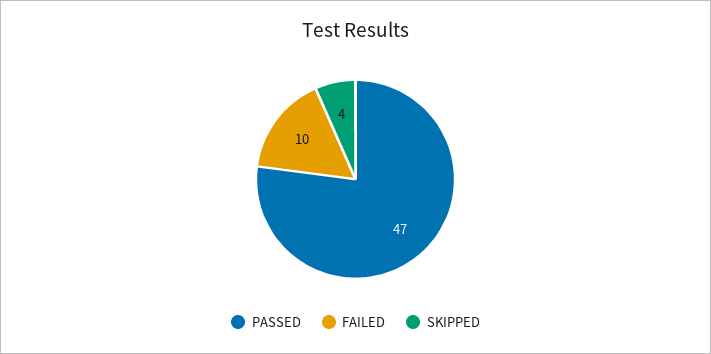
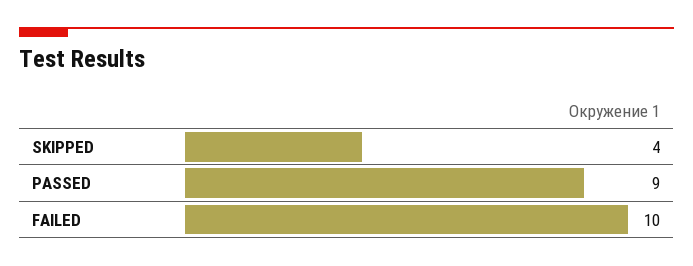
  {
-   "PASSED": 47,
+   "PASSED": 9,
    "FAILED": 10,
    "SKIPPED": 4
  }

